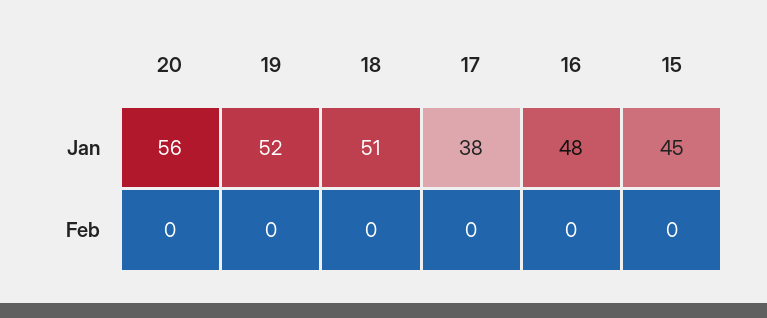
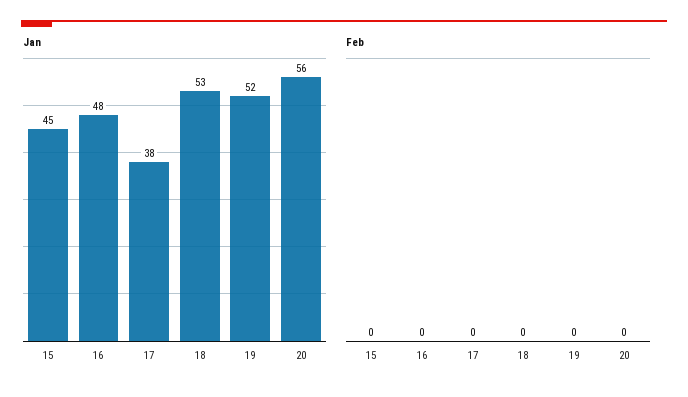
  {
    "Jan": {
      "20": 56,
      "19": 52,
-     "18": 51,
+     "18": 53,
      "17": 38,
      "16": 48,
      "15": 45
    },
    "Feb": {
      "20": 0,
      "19": 0,
      "18": 0,
      "17": 0,
      "16": 0,
      "15": 0
    }
  }

